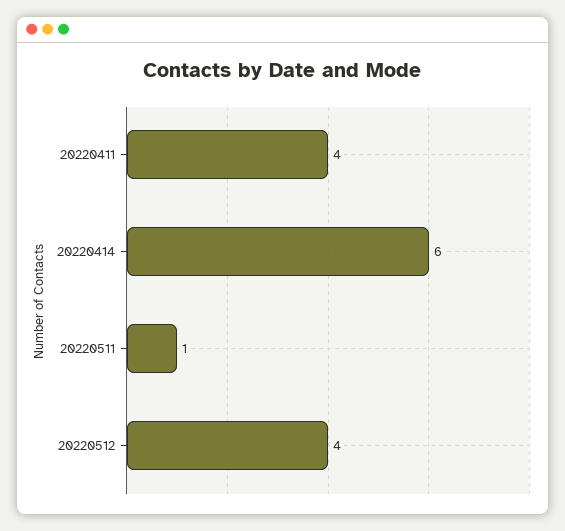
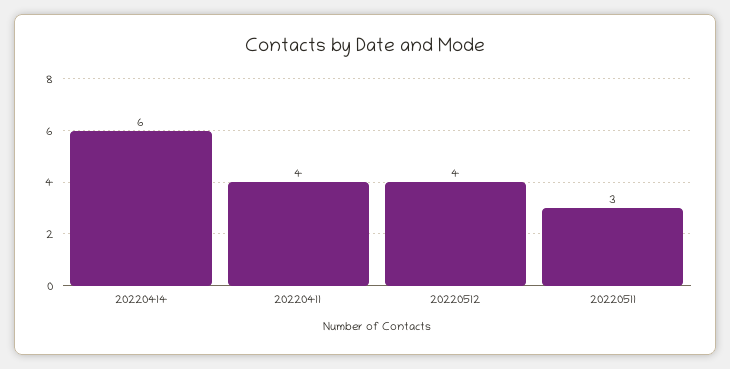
  {
    "20220411": 4,
    "20220414": 6,
-   "20220511": 1,
+   "20220511": 3,
    "20220512": 4
  }

